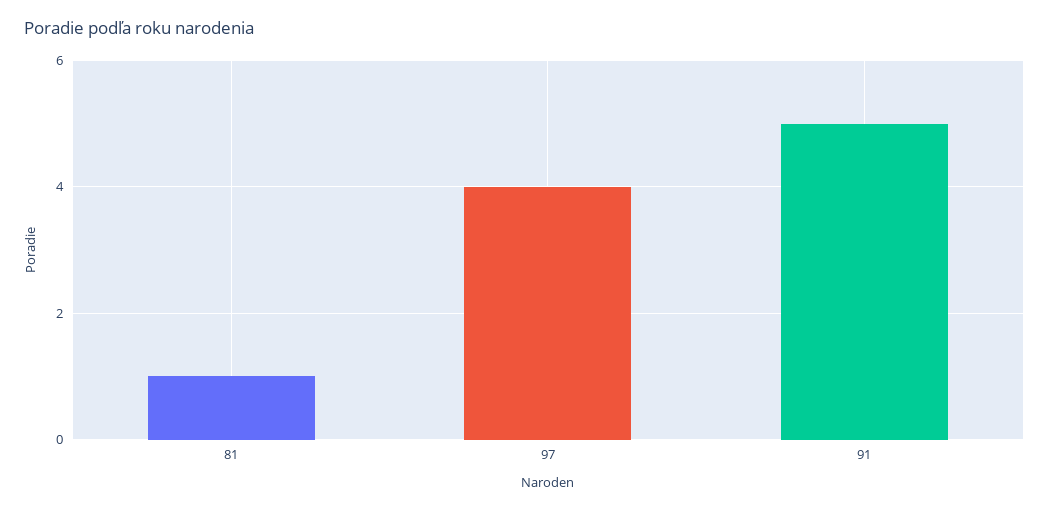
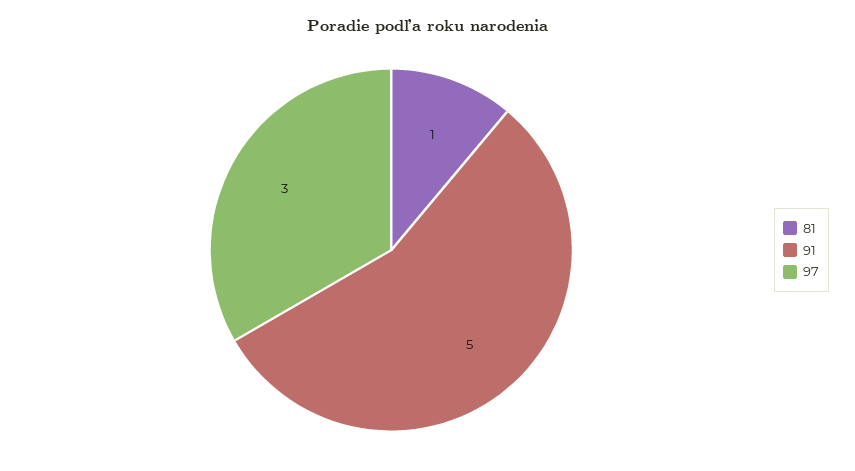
  {
    "81": 1,
-   "97": 4,
+   "97": 3,
    "91": 5
  }

